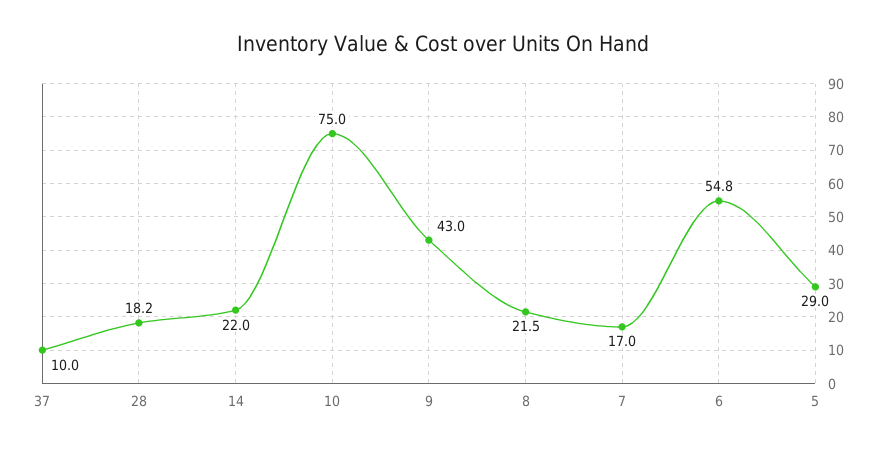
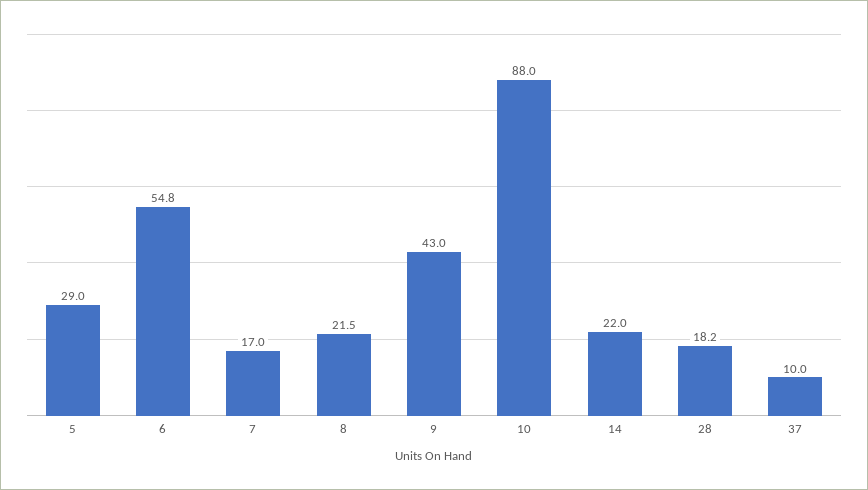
  {
    "37": 10,
    "28": 18.2,
    "14": 22,
-   "10": 75,
+   "10": 88,
    "9": 43,
    "8": 21.5,
    "7": 17,
    "6": 54.8,
    "5": 29
  }

